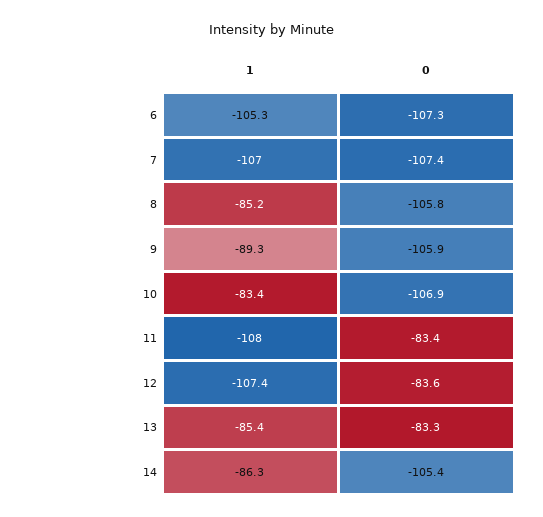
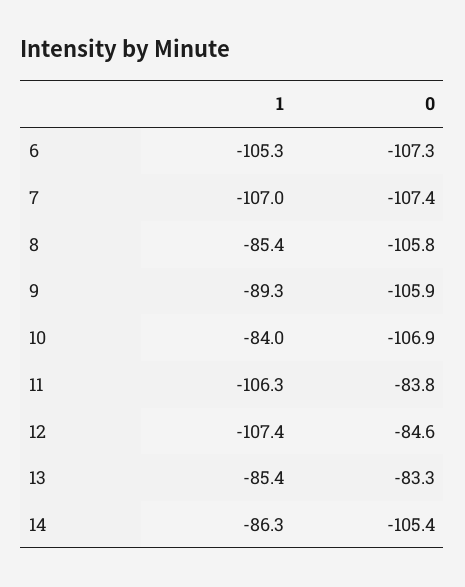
  {
    "1": {
      "6": -105.3,
      "7": -107,
-     "8": -85.2,
+     "8": -85.4,
      "9": -89.3,
-     "10": -83.4,
+     "10": -84,
-     "11": -108,
+     "11": -106.3,
      "12": -107.4,
      "13": -85.4,
      "14": -86.3
    },
    "0": {
      "6": -107.3,
      "7": -107.4,
      "8": -105.8,
      "9": -105.9,
      "10": -106.9,
-     "11": -83.4,
+     "11": -83.8,
-     "12": -83.6,
+     "12": -84.6,
      "13": -83.3,
      "14": -105.4
    }
  }

